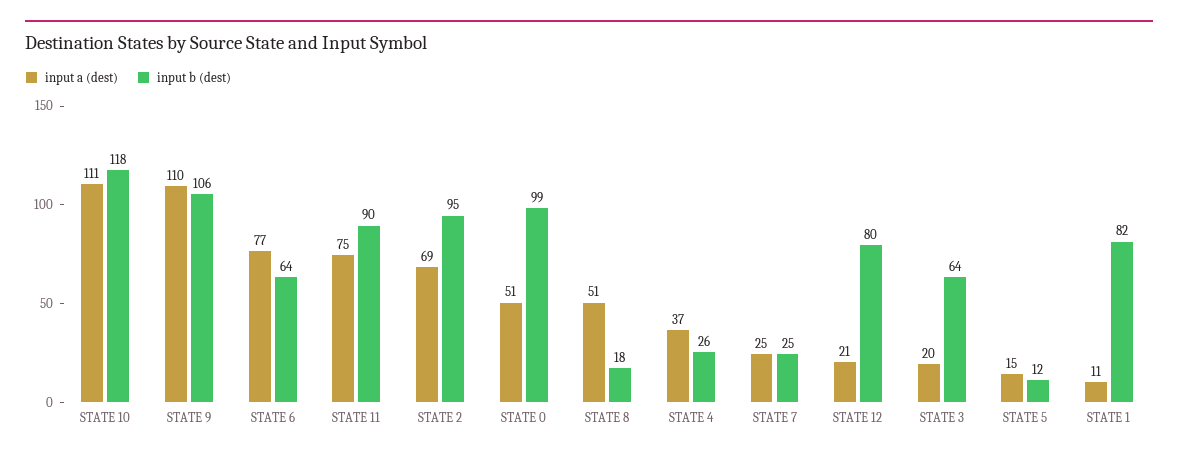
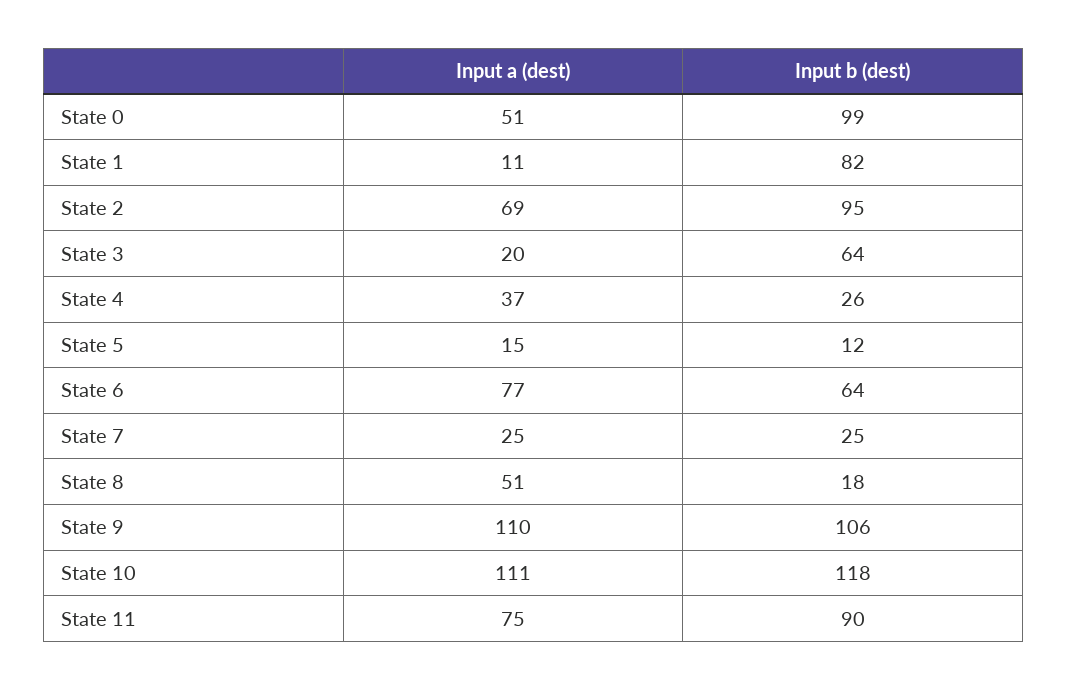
  {
    "input a (dest)": {
      "STATE 10": 111,
      "STATE 9": 110,
      "STATE 6": 77,
      "STATE 11": 75,
      "STATE 2": 69,
      "STATE 0": 51,
      "STATE 8": 51,
      "STATE 4": 37,
      "STATE 7": 25,
-     "STATE 12": 21,
      "STATE 3": 20,
      "STATE 5": 15,
      "STATE 1": 11
    },
    "input b (dest)": {
      "STATE 10": 118,
      "STATE 9": 106,
      "STATE 6": 64,
      "STATE 11": 90,
      "STATE 2": 95,
      "STATE 0": 99,
      "STATE 8": 18,
      "STATE 4": 26,
      "STATE 7": 25,
-     "STATE 12": 80,
      "STATE 3": 64,
      "STATE 5": 12,
      "STATE 1": 82
    }
  }

